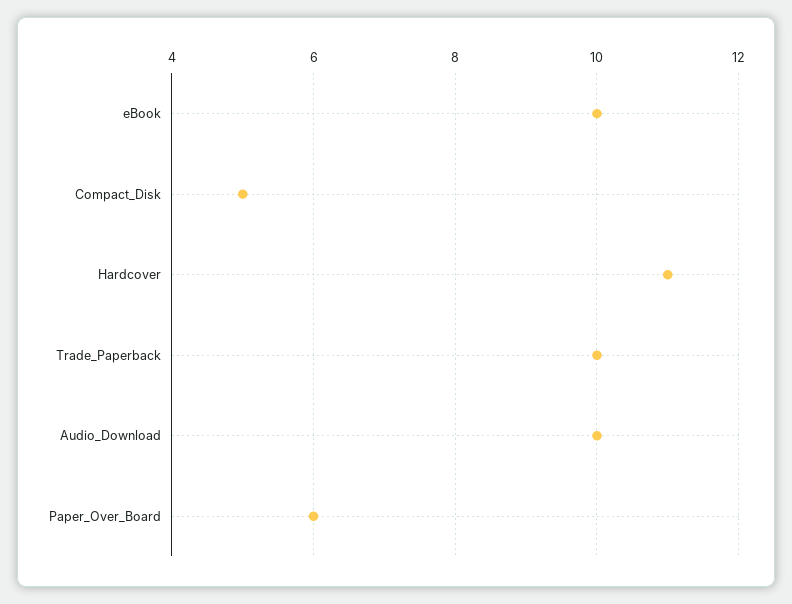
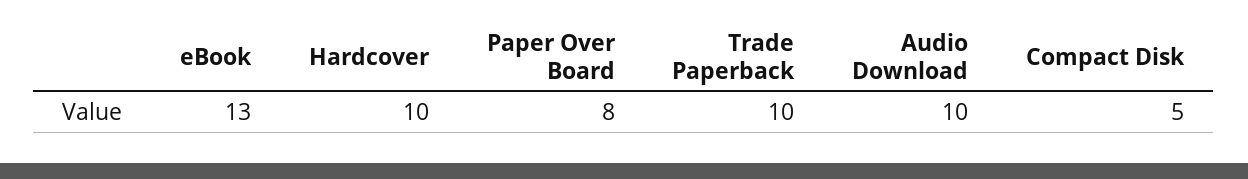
  {
-   "eBook": 10,
+   "eBook": 13,
    "Compact_Disk": 5,
-   "Hardcover": 11,
+   "Hardcover": 10,
    "Trade_Paperback": 10,
    "Audio_Download": 10,
-   "Paper_Over_Board": 6
+   "Paper_Over_Board": 8
  }

